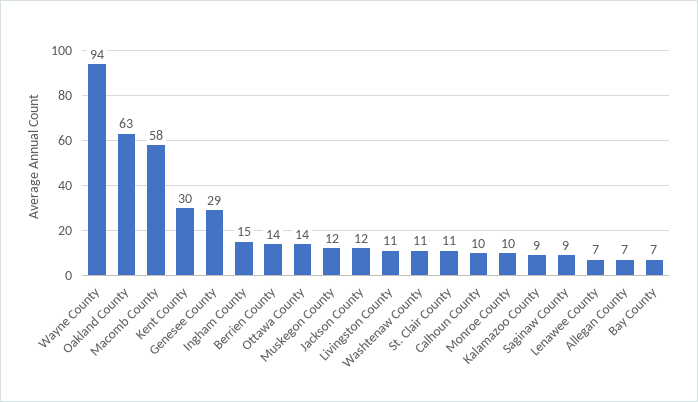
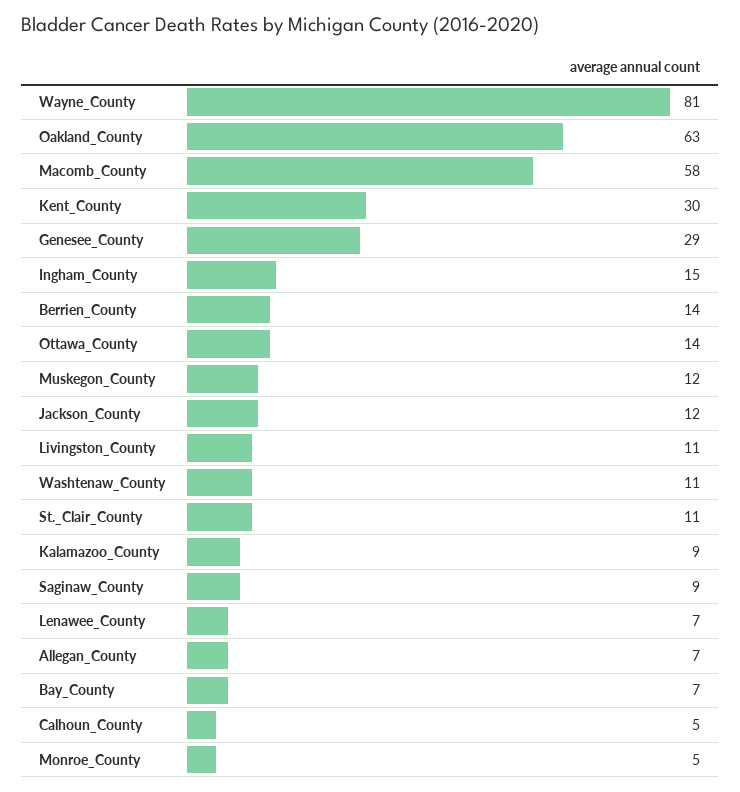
  {
-   "Wayne County": 94,
+   "Wayne County": 81,
    "Oakland County": 63,
    "Macomb County": 58,
    "Kent County": 30,
    "Genesee County": 29,
    "Ingham County": 15,
    "Berrien County": 14,
    "Ottawa County": 14,
    "Muskegon County": 12,
    "Jackson County": 12,
    "Livingston County": 11,
    "Washtenaw County": 11,
    "St. Clair County": 11,
-   "Calhoun County": 10,
+   "Calhoun County": 5,
-   "Monroe County": 10,
+   "Monroe County": 5,
    "Kalamazoo County": 9,
    "Saginaw County": 9,
    "Lenawee County": 7,
    "Allegan County": 7,
    "Bay County": 7
  }

